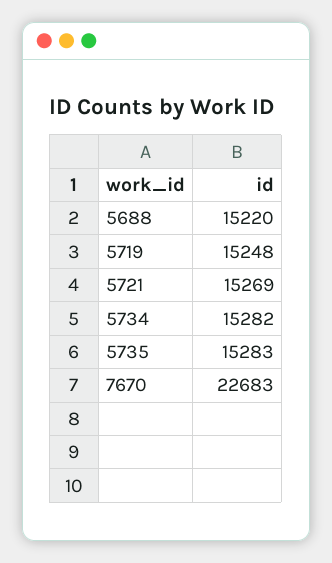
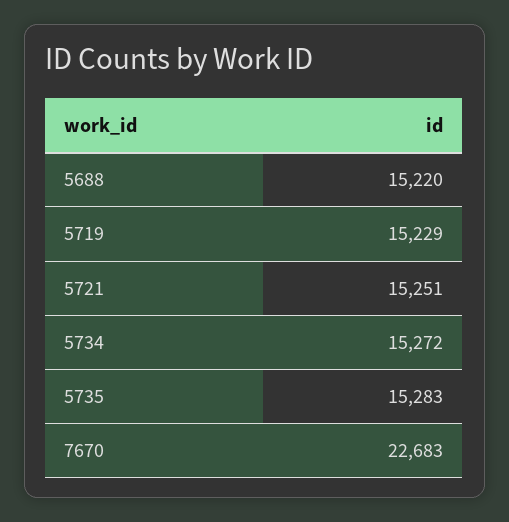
  {
    "5688": 15220,
-   "5719": 15248,
+   "5719": 15229,
-   "5721": 15269,
+   "5721": 15251,
-   "5734": 15282,
+   "5734": 15272,
    "5735": 15283,
    "7670": 22683
  }

